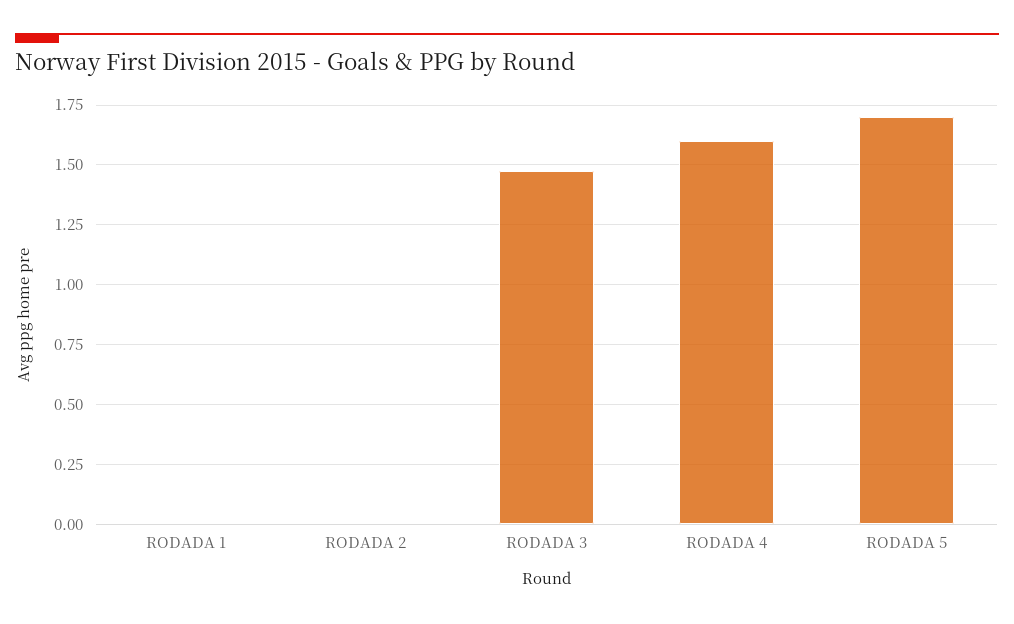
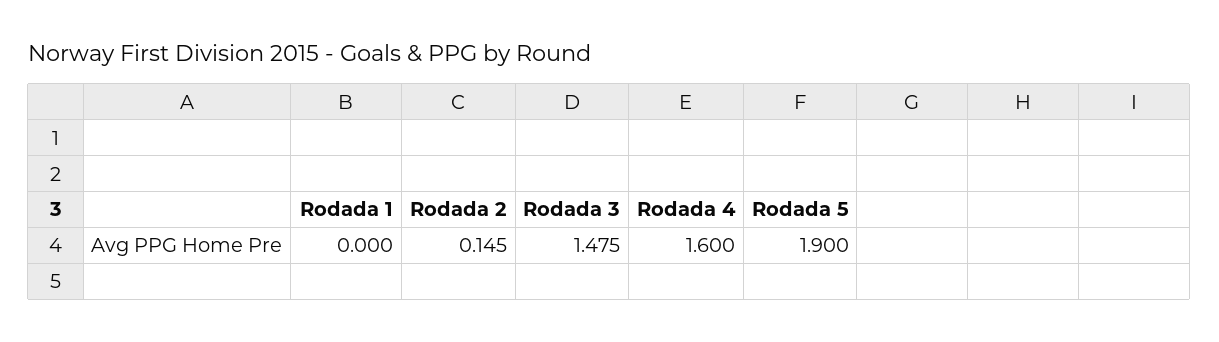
  {
    "RODADA 1": 0,
-   "RODADA 2": 0,
+   "RODADA 2": 0.145,
    "RODADA 3": 1.475,
    "RODADA 4": 1.6,
-   "RODADA 5": 1.7
+   "RODADA 5": 1.9
  }

